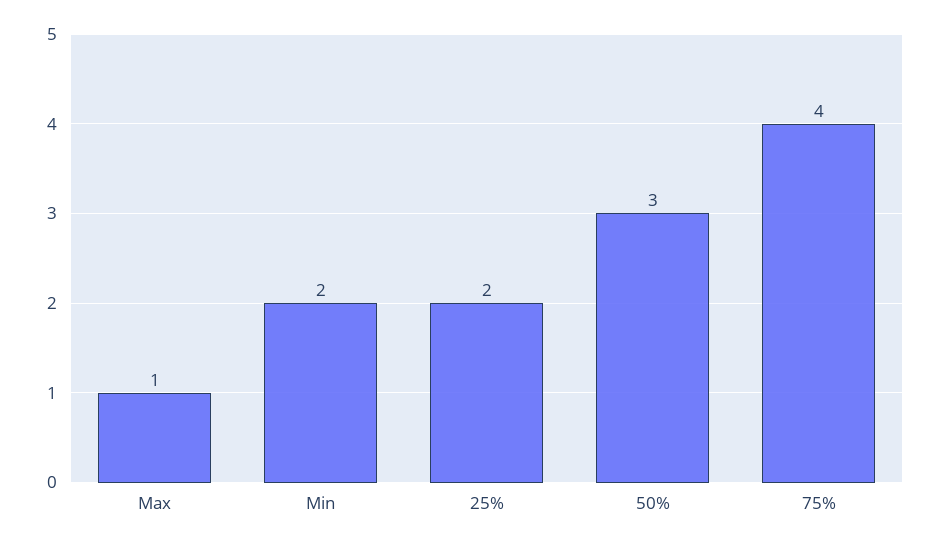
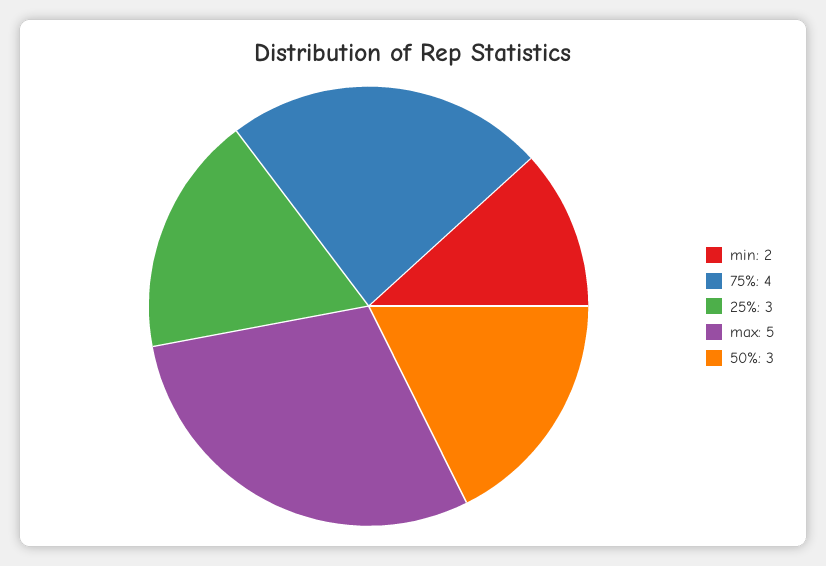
  {
-   "Max": 1,
+   "Max": 5,
    "Min": 2,
-   "25%": 2,
+   "25%": 3,
    "50%": 3,
    "75%": 4
  }

